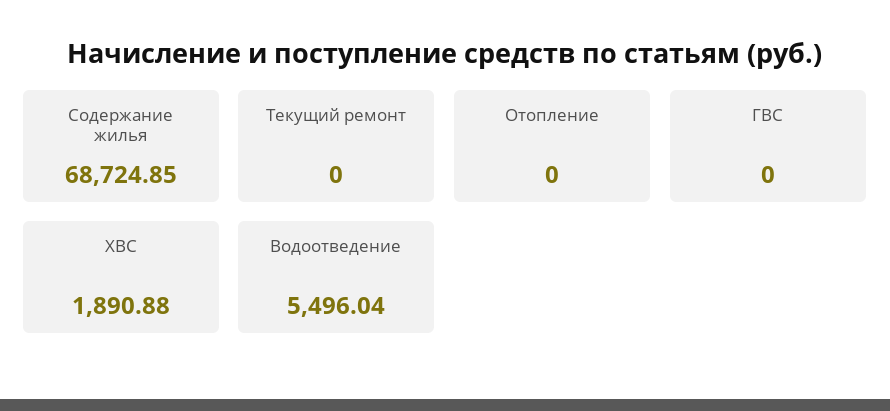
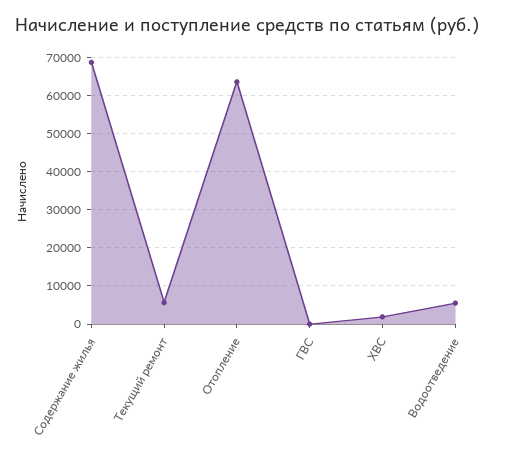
  {
    "Содержание жилья": 68724.85,
-   "Текущий ремонт": 0,
+   "Текущий ремонт": 6000,
-   "Отопление": 0,
+   "Отопление": 64000,
    "ГВС": 0,
    "ХВС": 1890.88,
    "Водоотведение": 5496.04
  }

